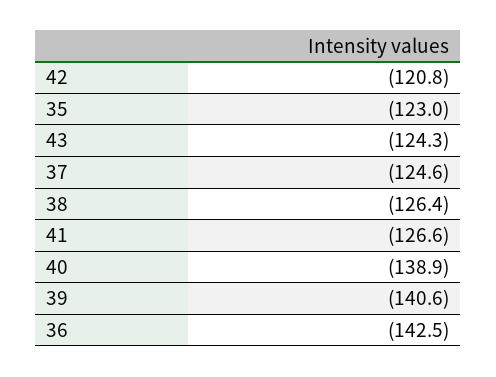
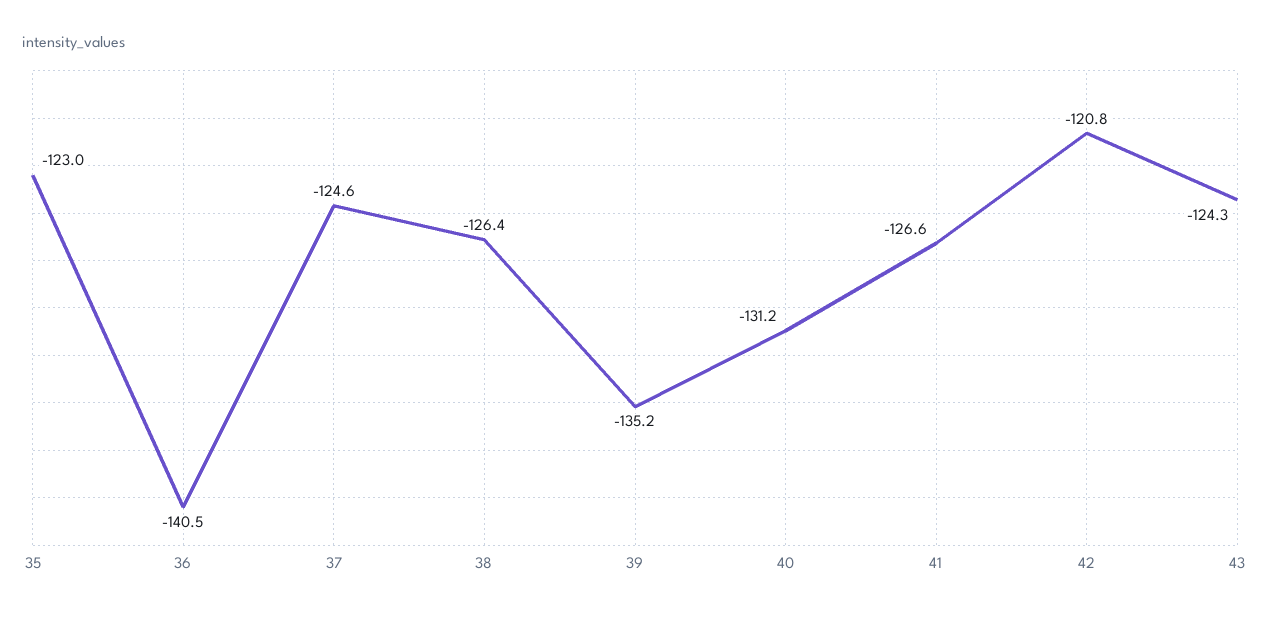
  {
    "42": -120.8,
    "35": -123,
    "43": -124.3,
    "37": -124.6,
    "38": -126.4,
    "41": -126.6,
-   "40": -138.9,
+   "40": -131.2,
-   "39": -140.6,
+   "39": -135.2,
-   "36": -142.5
+   "36": -140.5
  }

